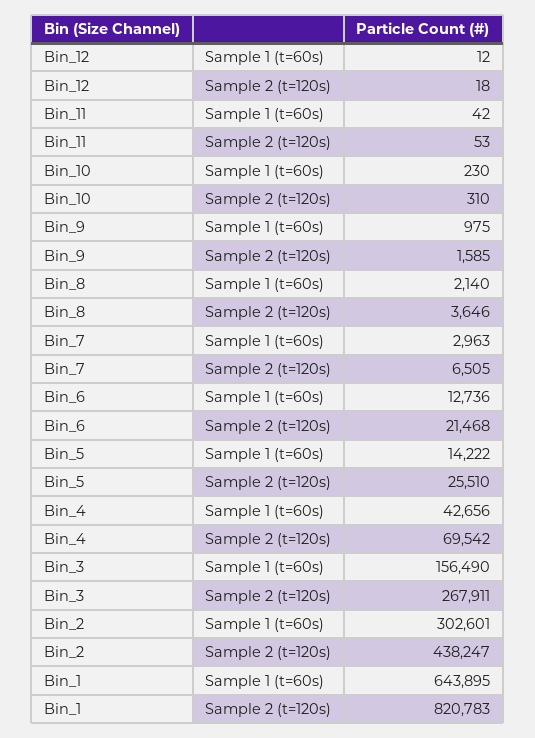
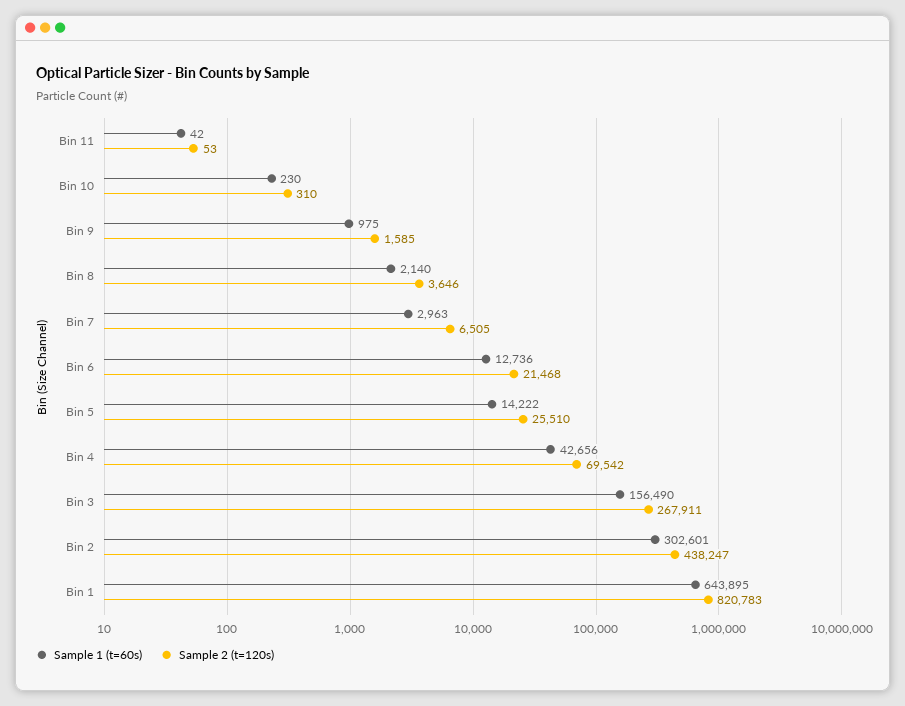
  {
    "Sample 1 (t=60s)": {
-     "Bin_12": 12,
      "Bin_11": 42,
      "Bin_10": 230,
      "Bin_9": 975,
      "Bin_8": 2140,
      "Bin_7": 2963,
      "Bin_6": 12736,
      "Bin_5": 14222,
      "Bin_4": 42656,
      "Bin_3": 156490,
      "Bin_2": 302601,
      "Bin_1": 643895
    },
    "Sample 2 (t=120s)": {
-     "Bin_12": 18,
      "Bin_11": 53,
      "Bin_10": 310,
      "Bin_9": 1585,
      "Bin_8": 3646,
      "Bin_7": 6505,
      "Bin_6": 21468,
      "Bin_5": 25510,
      "Bin_4": 69542,
      "Bin_3": 267911,
      "Bin_2": 438247,
      "Bin_1": 820783
    }
  }

